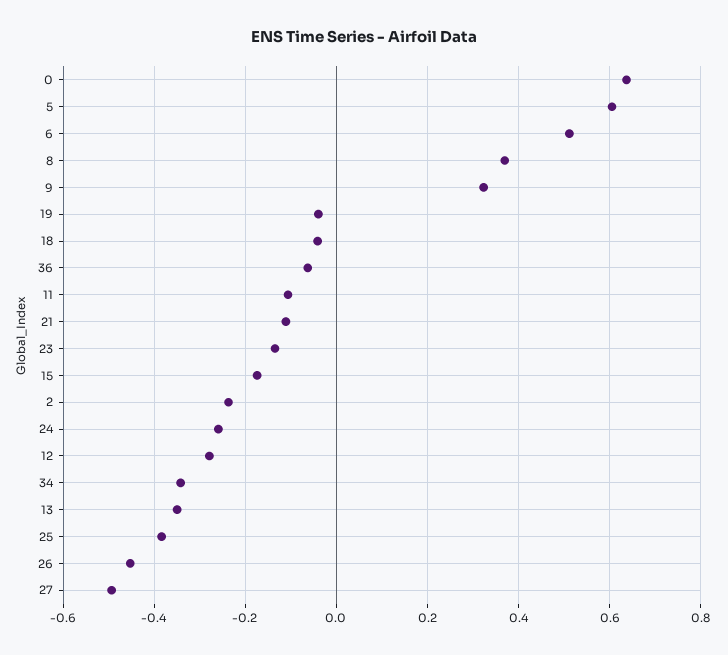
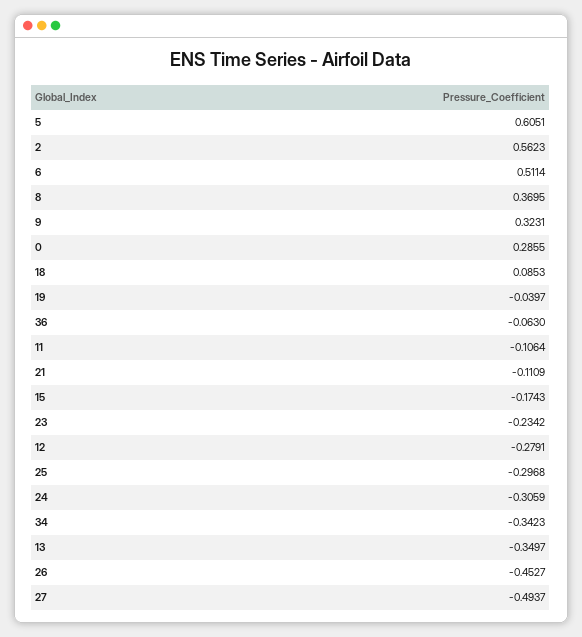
  {
-   "0": 0.64,
+   "0": 0.2855,
    "5": 0.6051,
    "6": 0.5114,
    "8": 0.3695,
    "9": 0.3231,
    "19": -0.0397,
-   "18": -0.04,
+   "18": 0.0853,
    "36": -0.063,
    "11": -0.1064,
    "21": -0.1109,
-   "23": -0.14,
+   "23": -0.2342,
    "15": -0.1743,
-   "2": -0.24,
+   "2": 0.5623,
-   "24": -0.26,
+   "24": -0.3059,
    "12": -0.2791,
    "34": -0.3423,
    "13": -0.3497,
-   "25": -0.38,
+   "25": -0.2968,
    "26": -0.4527,
    "27": -0.4937
  }

